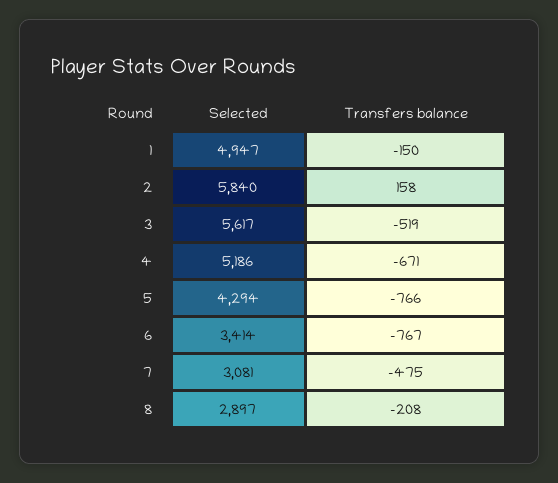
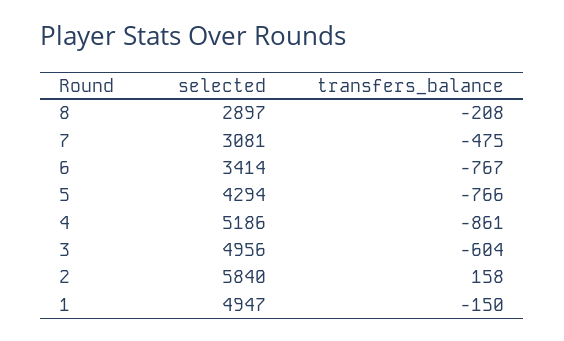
  {
    "Selected": {
      "1": 4947,
      "2": 5840,
-     "3": 5617,
+     "3": 4956,
      "4": 5186,
      "5": 4294,
      "6": 3414,
      "7": 3081,
      "8": 2897
    },
    "Transfers balance": {
      "1": -150,
      "2": 158,
-     "3": -519,
+     "3": -604,
-     "4": -671,
+     "4": -861,
      "5": -766,
      "6": -767,
      "7": -475,
      "8": -208
    }
  }

